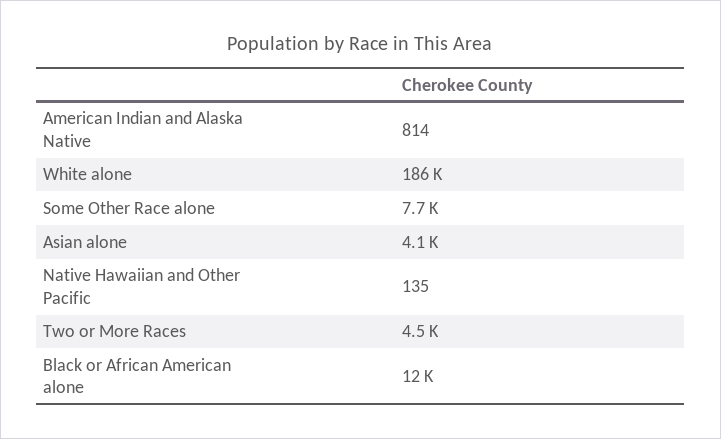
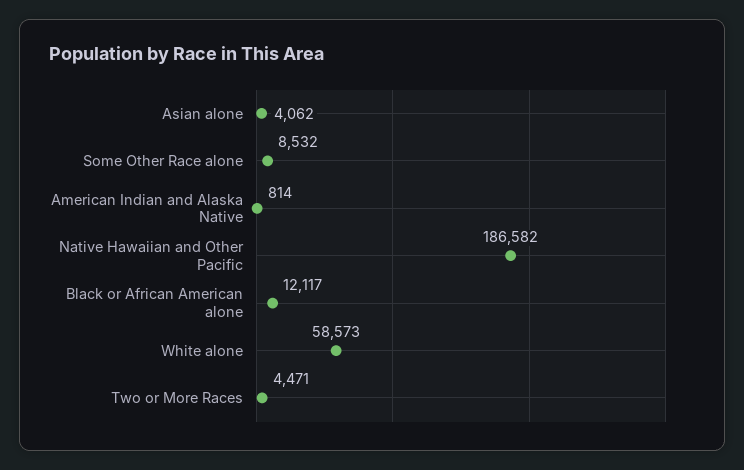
  {
    "American Indian and Alaska Native": 814,
-   "White alone": 186000,
+   "White alone": 58573,
-   "Some Other Race alone": 7700,
+   "Some Other Race alone": 8532,
    "Asian alone": 4062,
-   "Native Hawaiian and Other Pacific": 135,
+   "Native Hawaiian and Other Pacific": 186582,
    "Two or More Races": 4471,
    "Black or African American alone": 12117
  }

